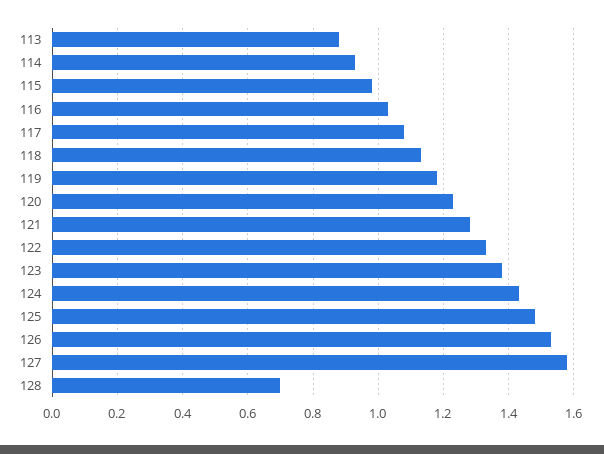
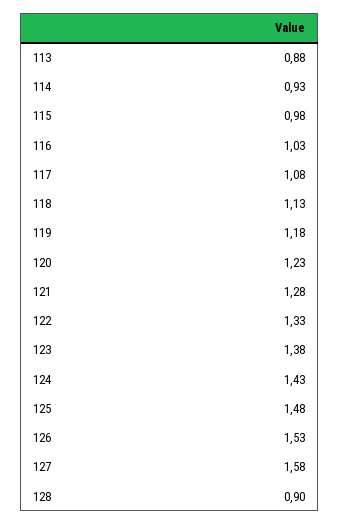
  {
    "113": 0.88,
    "114": 0.93,
    "115": 0.98,
    "116": 1.03,
    "117": 1.08,
    "118": 1.13,
    "119": 1.18,
    "120": 1.23,
    "121": 1.28,
    "122": 1.33,
    "123": 1.38,
    "124": 1.43,
    "125": 1.48,
    "126": 1.53,
    "127": 1.58,
-   "128": 0.7
+   "128": 0.9
  }

